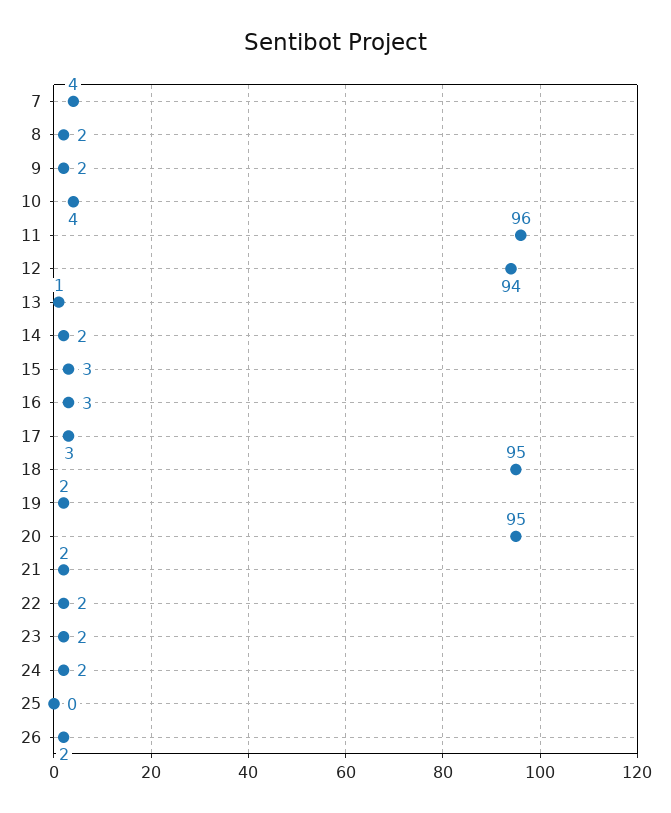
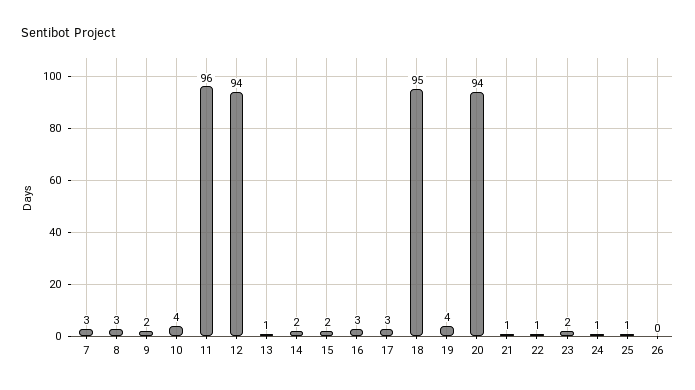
  {
-   "7": 4,
+   "7": 3,
-   "8": 2,
+   "8": 3,
    "9": 2,
    "10": 4,
    "11": 96,
    "12": 94,
    "13": 1,
    "14": 2,
-   "15": 3,
+   "15": 2,
    "16": 3,
    "17": 3,
    "18": 95,
-   "19": 2,
+   "19": 4,
-   "20": 95,
+   "20": 94,
-   "21": 2,
+   "21": 1,
-   "22": 2,
+   "22": 1,
    "23": 2,
-   "24": 2,
+   "24": 1,
-   "25": 0,
+   "25": 1,
-   "26": 2
+   "26": 0
  }

